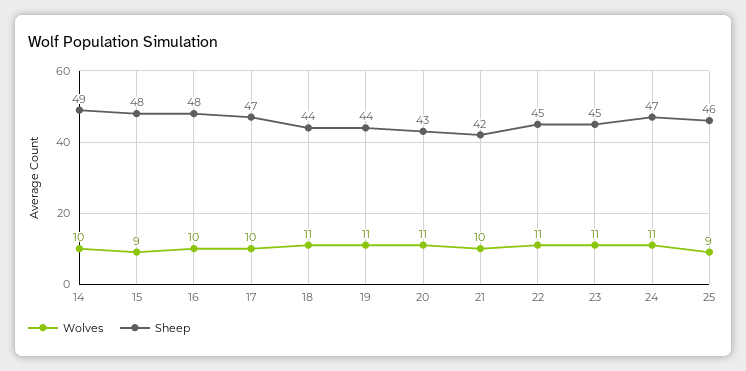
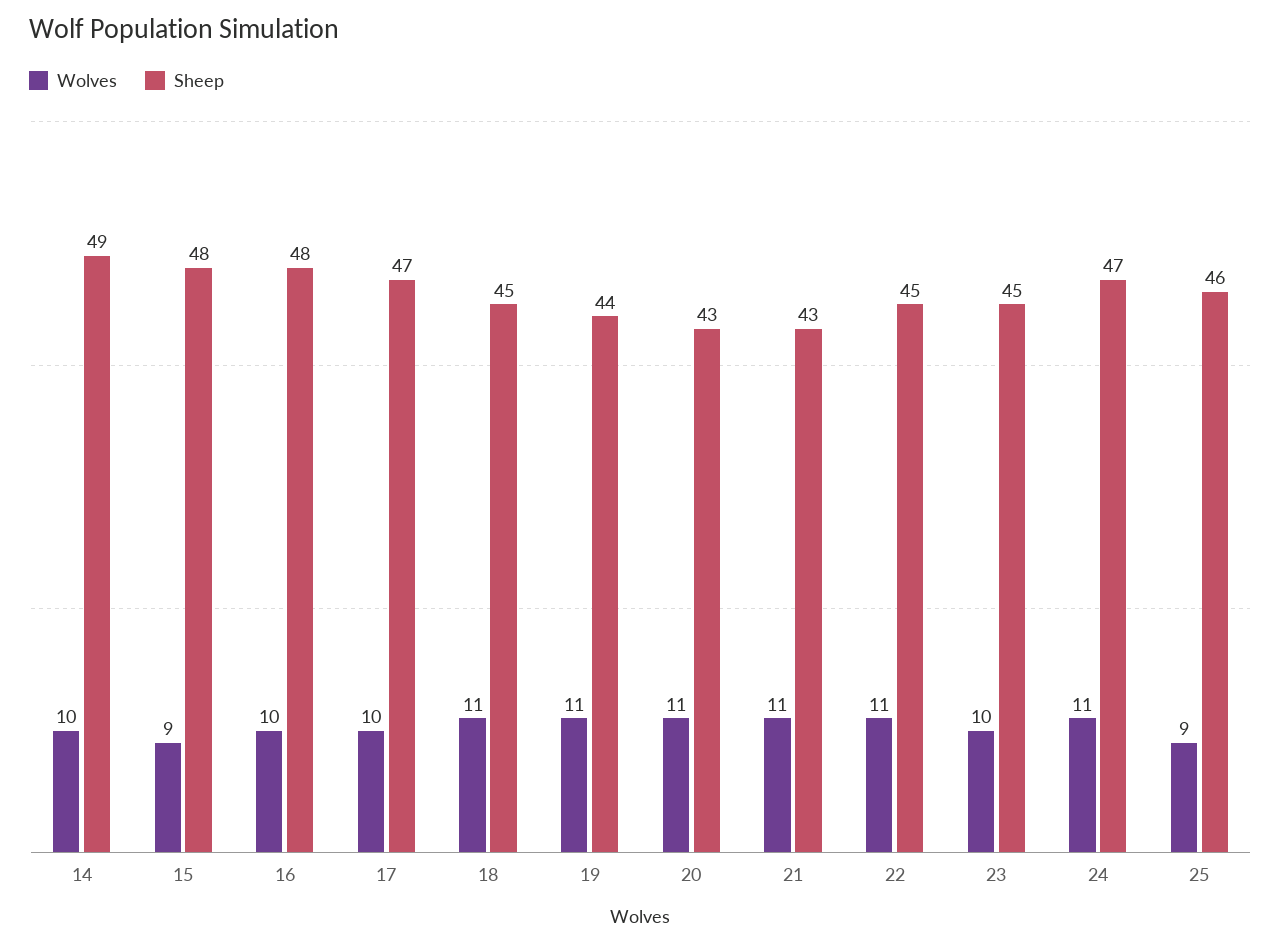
  {
    "Wolves": {
      "14": 10,
      "15": 9,
      "16": 10,
      "17": 10,
      "18": 11,
      "19": 11,
      "20": 11,
-     "21": 10,
+     "21": 11,
      "22": 11,
-     "23": 11,
+     "23": 10,
      "24": 11,
      "25": 9
    },
    "Sheep": {
      "14": 49,
      "15": 48,
      "16": 48,
      "17": 47,
-     "18": 44,
+     "18": 45,
      "19": 44,
      "20": 43,
-     "21": 42,
+     "21": 43,
      "22": 45,
      "23": 45,
      "24": 47,
      "25": 46
    }
  }

